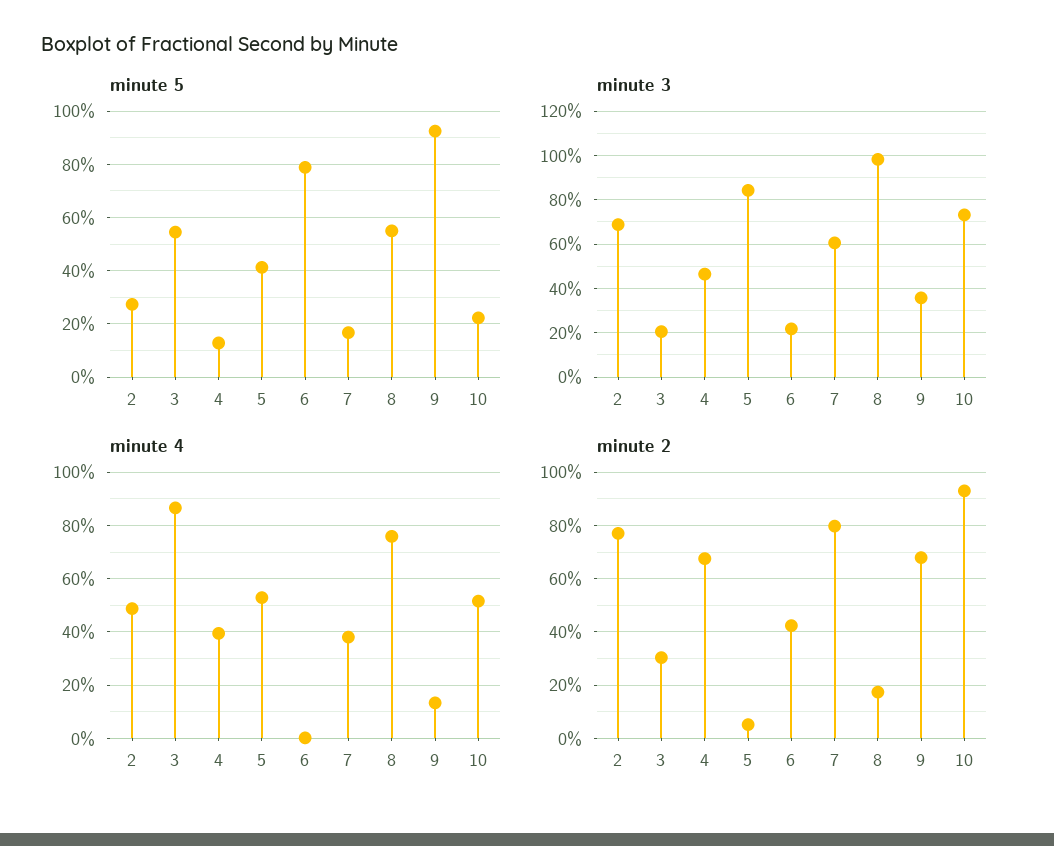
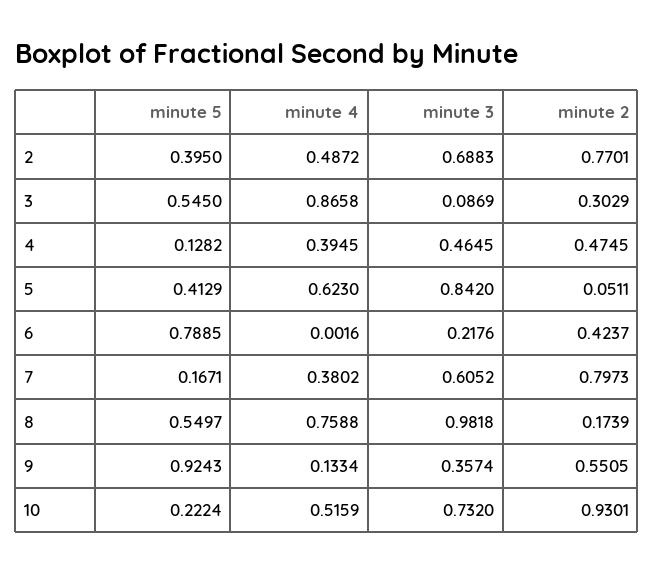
  {
    "minute 5": {
-     "2": 0.275,
+     "2": 0.395,
      "3": 0.545,
      "4": 0.1282,
      "5": 0.4129,
      "6": 0.7885,
      "7": 0.1671,
      "8": 0.5497,
      "9": 0.9243,
      "10": 0.2224
    },
    "minute 3": {
      "2": 0.6883,
-     "3": 0.2,
+     "3": 0.0869,
      "4": 0.4645,
      "5": 0.842,
      "6": 0.2176,
      "7": 0.6052,
      "8": 0.9818,
      "9": 0.3574,
      "10": 0.732
    },
    "minute 4": {
      "2": 0.4872,
      "3": 0.8658,
      "4": 0.3945,
-     "5": 0.525,
+     "5": 0.623,
      "6": 0.0016,
      "7": 0.3802,
      "8": 0.7588,
      "9": 0.1334,
      "10": 0.5159
    },
    "minute 2": {
      "2": 0.7701,
      "3": 0.3029,
-     "4": 0.675,
+     "4": 0.4745,
      "5": 0.0511,
      "6": 0.4237,
      "7": 0.7973,
      "8": 0.1739,
-     "9": 0.675,
+     "9": 0.5505,
      "10": 0.9301
    }
  }

